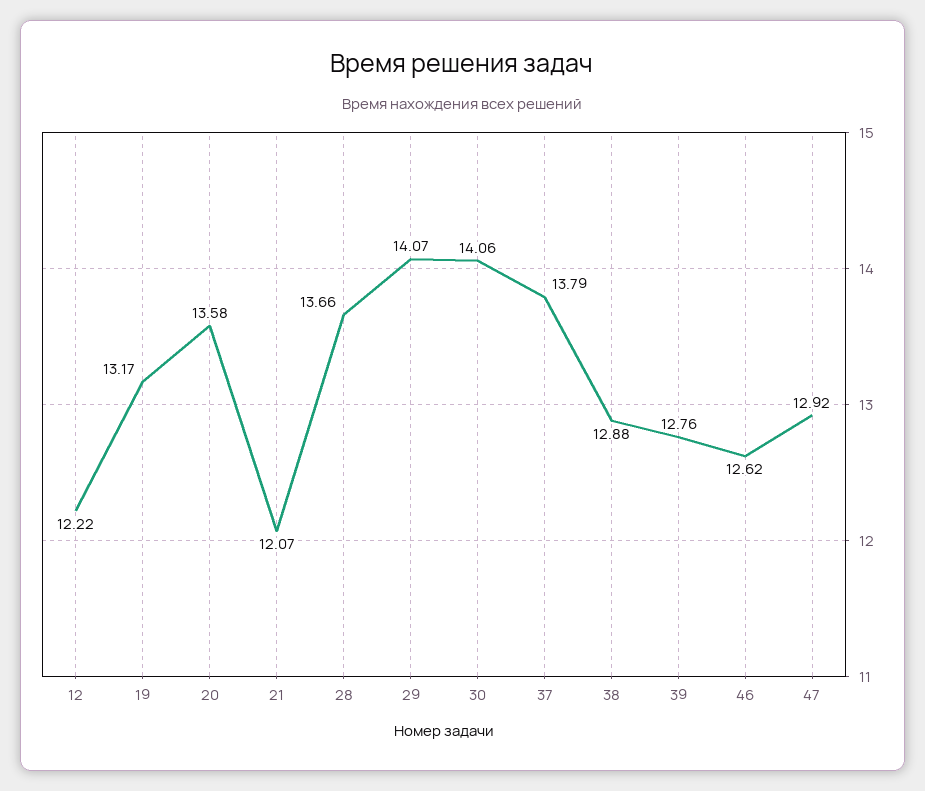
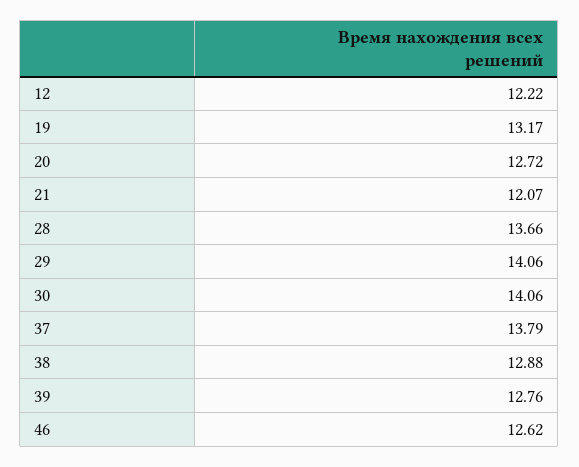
  {
    "12": 12.22,
    "19": 13.17,
-   "20": 13.58,
+   "20": 12.72,
    "21": 12.07,
    "28": 13.66,
-   "29": 14.07,
+   "29": 14.06,
    "30": 14.06,
    "37": 13.79,
    "38": 12.88,
    "39": 12.76,
-   "46": 12.62,
+   "46": 12.62
-   "47": 12.92
  }

